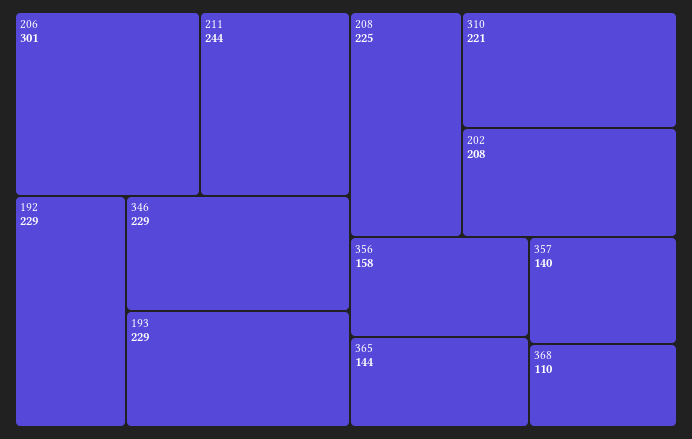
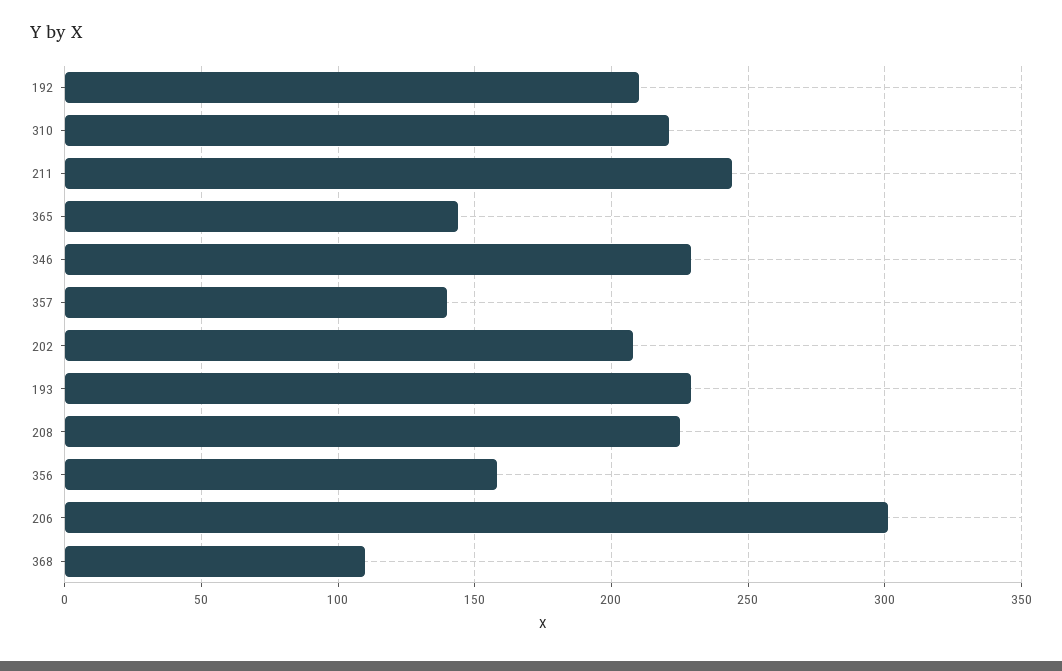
  {
    "206": 301,
    "211": 244,
-   "192": 229,
+   "192": 210,
    "346": 229,
    "193": 229,
    "208": 225,
    "310": 221,
    "202": 208,
    "356": 158,
    "365": 144,
    "357": 140,
    "368": 110
  }

